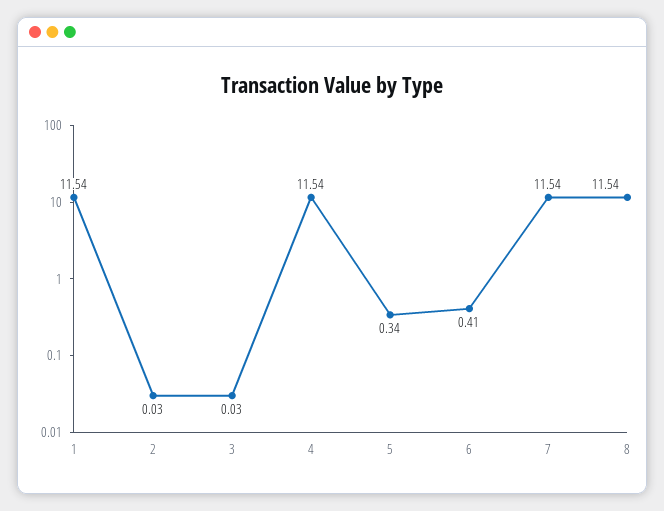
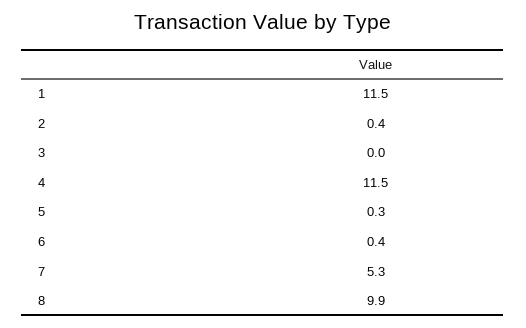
  {
    "1": 11.54,
-   "2": 0.03,
+   "2": 0.4,
    "3": 0.03,
    "4": 11.54,
    "5": 0.34,
    "6": 0.41,
-   "7": 11.54,
+   "7": 5.3,
-   "8": 11.54
+   "8": 9.9
  }

